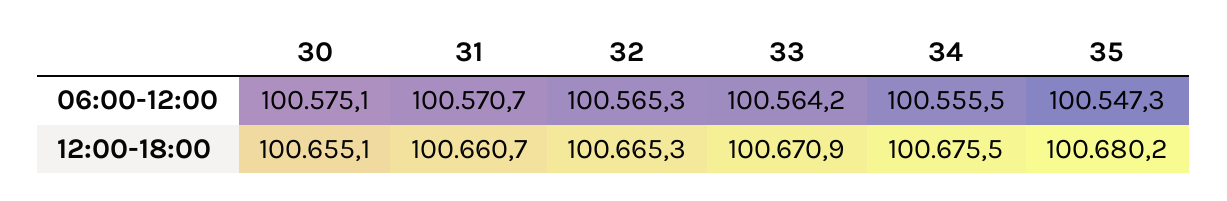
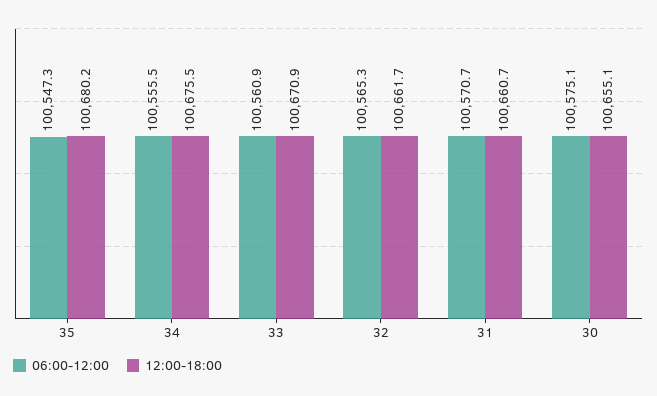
  {
    "06:00-12:00": {
      "30": 100575.1,
      "31": 100570.7,
      "32": 100565.3,
-     "33": 100564.2,
+     "33": 100560.9,
      "34": 100555.5,
      "35": 100547.3
    },
    "12:00-18:00": {
      "30": 100655.1,
      "31": 100660.7,
-     "32": 100665.3,
+     "32": 100661.7,
      "33": 100670.9,
      "34": 100675.5,
      "35": 100680.2
    }
  }

